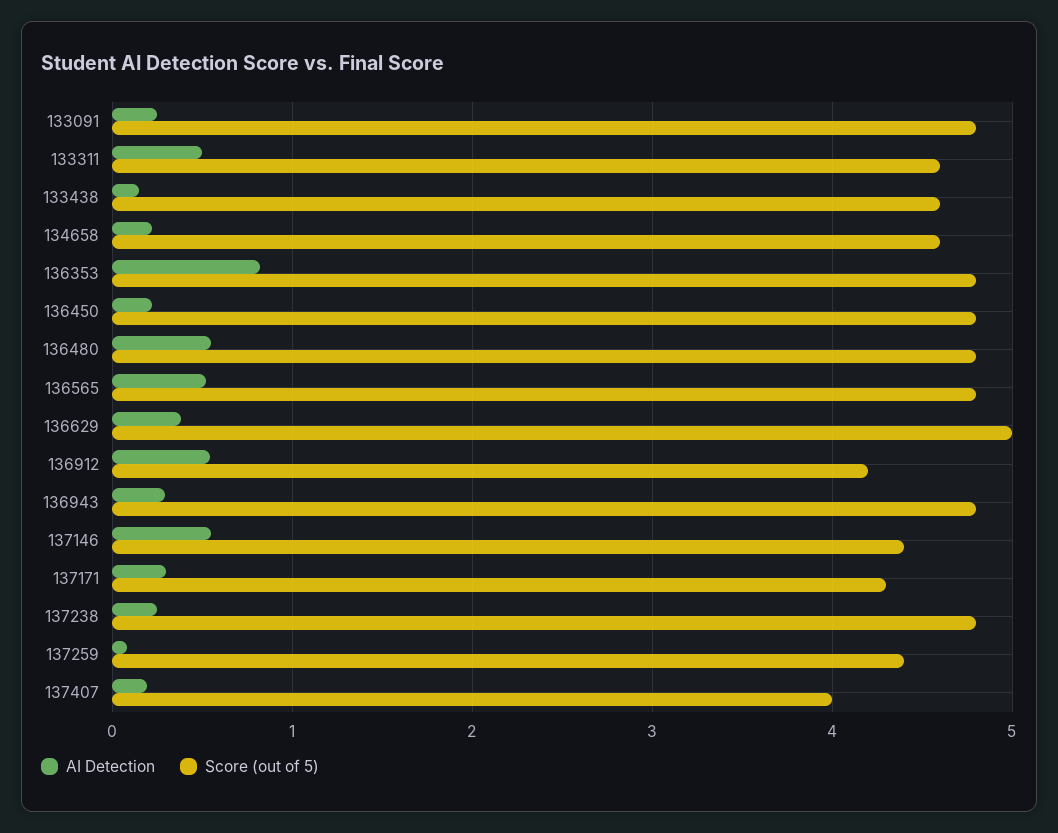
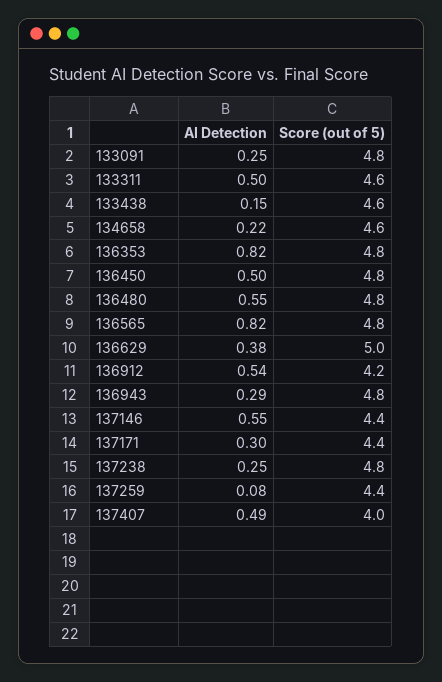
  {
    "AI Detection": {
      "133091": 0.25,
      "133311": 0.5,
      "133438": 0.15,
      "134658": 0.22,
      "136353": 0.82,
-     "136450": 0.2,
+     "136450": 0.5,
      "136480": 0.55,
-     "136565": 0.5,
+     "136565": 0.82,
      "136629": 0.38,
      "136912": 0.54,
      "136943": 0.29,
      "137146": 0.55,
      "137171": 0.3,
      "137238": 0.25,
      "137259": 0.08,
-     "137407": 0.2
+     "137407": 0.49
    },
    "Score (out of 5)": {
      "133091": 4.8,
      "133311": 4.6,
      "133438": 4.6,
      "134658": 4.6,
      "136353": 4.8,
      "136450": 4.8,
      "136480": 4.8,
      "136565": 4.8,
      "136629": 5,
      "136912": 4.2,
      "136943": 4.8,
      "137146": 4.4,
-     "137171": 4.3,
+     "137171": 4.4,
      "137238": 4.8,
      "137259": 4.4,
      "137407": 4
    }
  }

